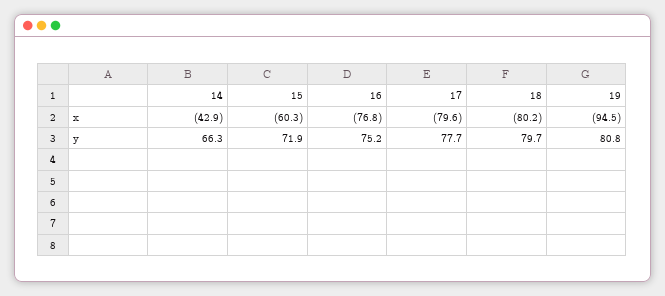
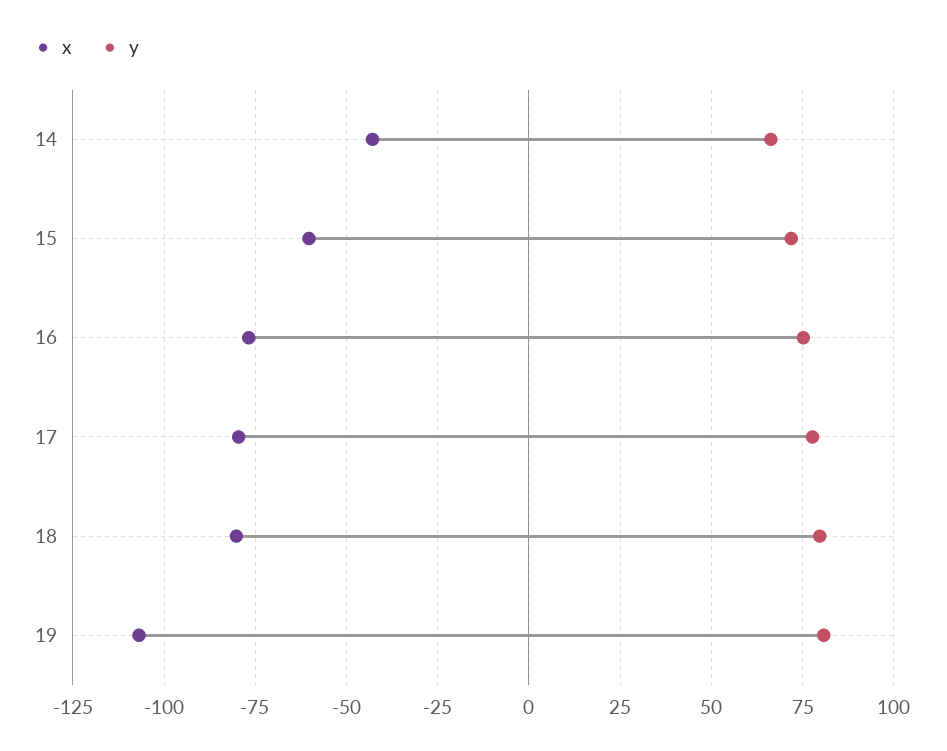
  {
    "x": {
      "14": -42.9,
      "15": -60.3,
      "16": -76.8,
      "17": -79.6,
      "18": -80.2,
-     "19": -94.5
+     "19": -107.5
    },
    "y": {
      "14": 66.3,
      "15": 71.9,
      "16": 75.2,
      "17": 77.7,
      "18": 79.7,
      "19": 80.8
    }
  }

